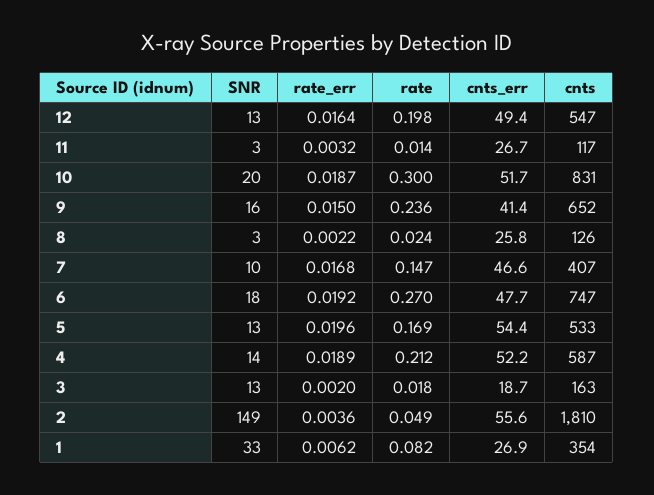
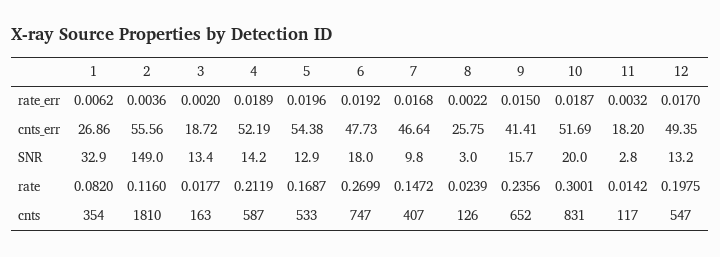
  {
    "SNR": {
      "12": 13.2,
      "11": 2.8,
      "10": 20,
      "9": 15.7,
      "8": 3,
      "7": 9.8,
      "6": 18,
      "5": 12.9,
      "4": 14.2,
      "3": 13.4,
      "2": 149,
      "1": 32.9
    },
    "rate_err": {
-     "12": 0.0164,
+     "12": 0.017,
      "11": 0.0032,
      "10": 0.0187,
      "9": 0.015,
      "8": 0.0022,
      "7": 0.0168,
      "6": 0.0192,
      "5": 0.0196,
      "4": 0.0189,
      "3": 0.002,
      "2": 0.0036,
      "1": 0.0062
    },
    "rate": {
      "12": 0.1975,
      "11": 0.0142,
      "10": 0.3001,
      "9": 0.2356,
      "8": 0.0239,
      "7": 0.1472,
      "6": 0.2699,
      "5": 0.1687,
      "4": 0.2119,
      "3": 0.0177,
-     "2": 0.049,
+     "2": 0.116,
      "1": 0.082
    },
    "cnts_err": {
      "12": 49.35,
-     "11": 26.7,
+     "11": 18.2,
      "10": 51.69,
      "9": 41.41,
      "8": 25.75,
      "7": 46.64,
      "6": 47.73,
      "5": 54.38,
      "4": 52.19,
      "3": 18.72,
      "2": 55.56,
      "1": 26.86
    },
    "cnts": {
      "12": 547,
      "11": 117,
      "10": 831,
      "9": 652,
      "8": 126,
      "7": 407,
      "6": 747,
      "5": 533,
      "4": 587,
      "3": 163,
      "2": 1810,
      "1": 354
    }
  }

